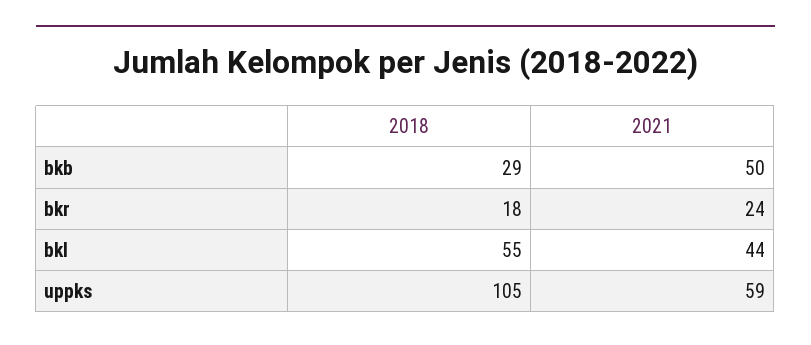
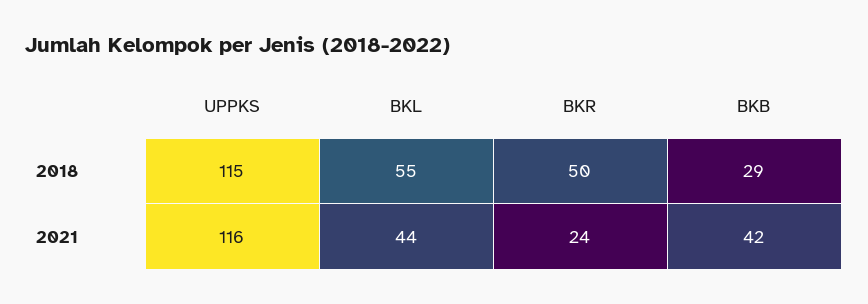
  {
    "2018": {
      "bkb": 29,
-     "bkr": 18,
+     "bkr": 50,
      "bkl": 55,
-     "uppks": 105
+     "uppks": 115
    },
    "2021": {
-     "bkb": 50,
+     "bkb": 42,
      "bkr": 24,
      "bkl": 44,
-     "uppks": 59
+     "uppks": 116
    }
  }

